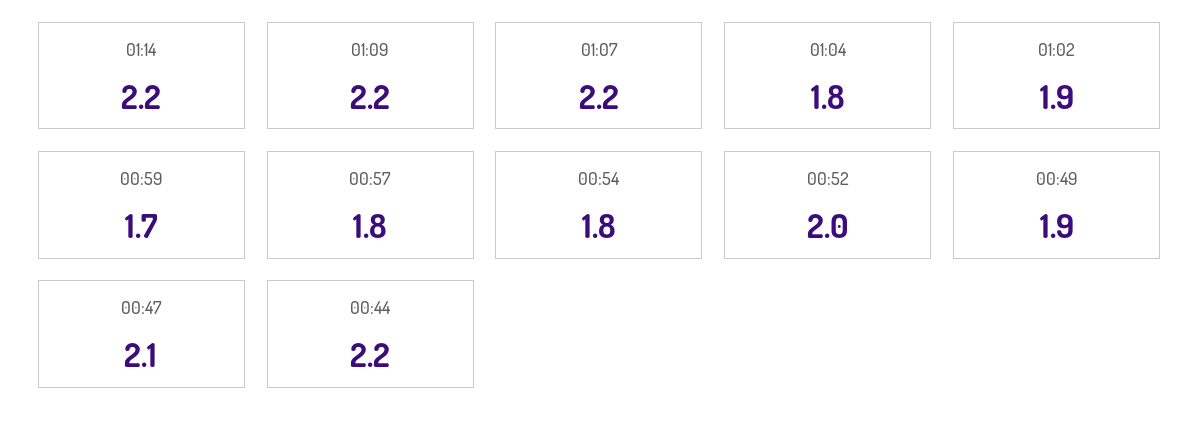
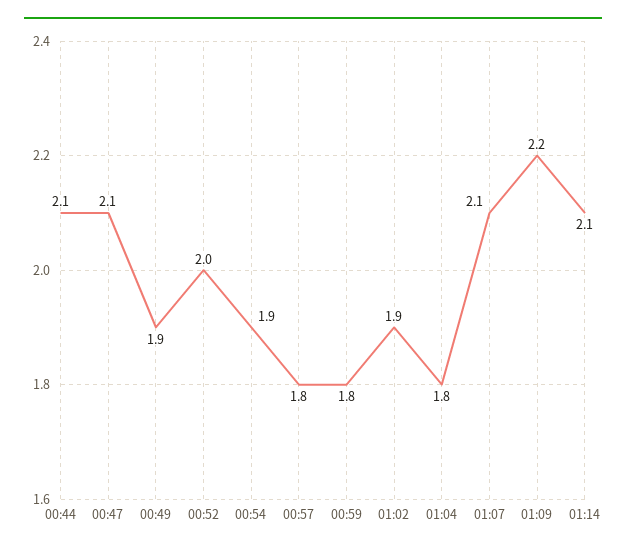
  {
-   "01:14": 2.2,
+   "01:14": 2.1,
    "01:09": 2.2,
-   "01:07": 2.2,
+   "01:07": 2.1,
    "01:04": 1.8,
    "01:02": 1.9,
-   "00:59": 1.7,
+   "00:59": 1.8,
    "00:57": 1.8,
-   "00:54": 1.8,
+   "00:54": 1.9,
    "00:52": 2,
    "00:49": 1.9,
    "00:47": 2.1,
-   "00:44": 2.2
+   "00:44": 2.1
  }

